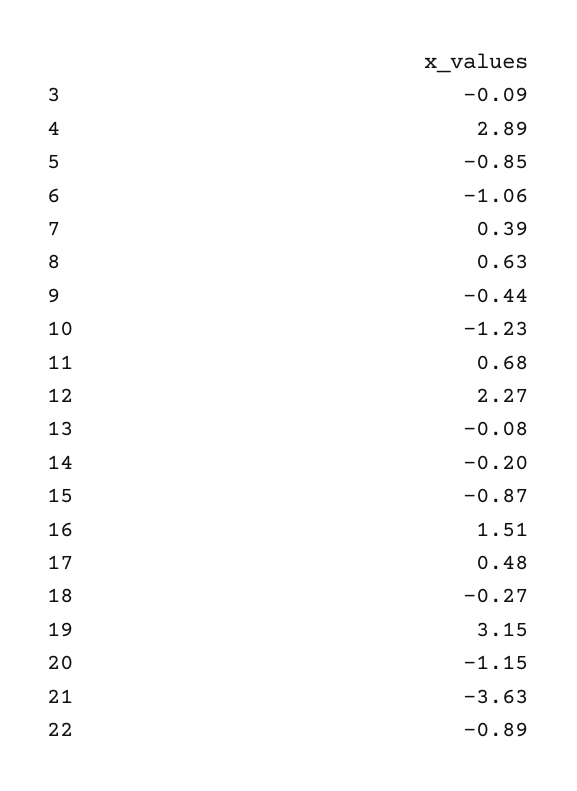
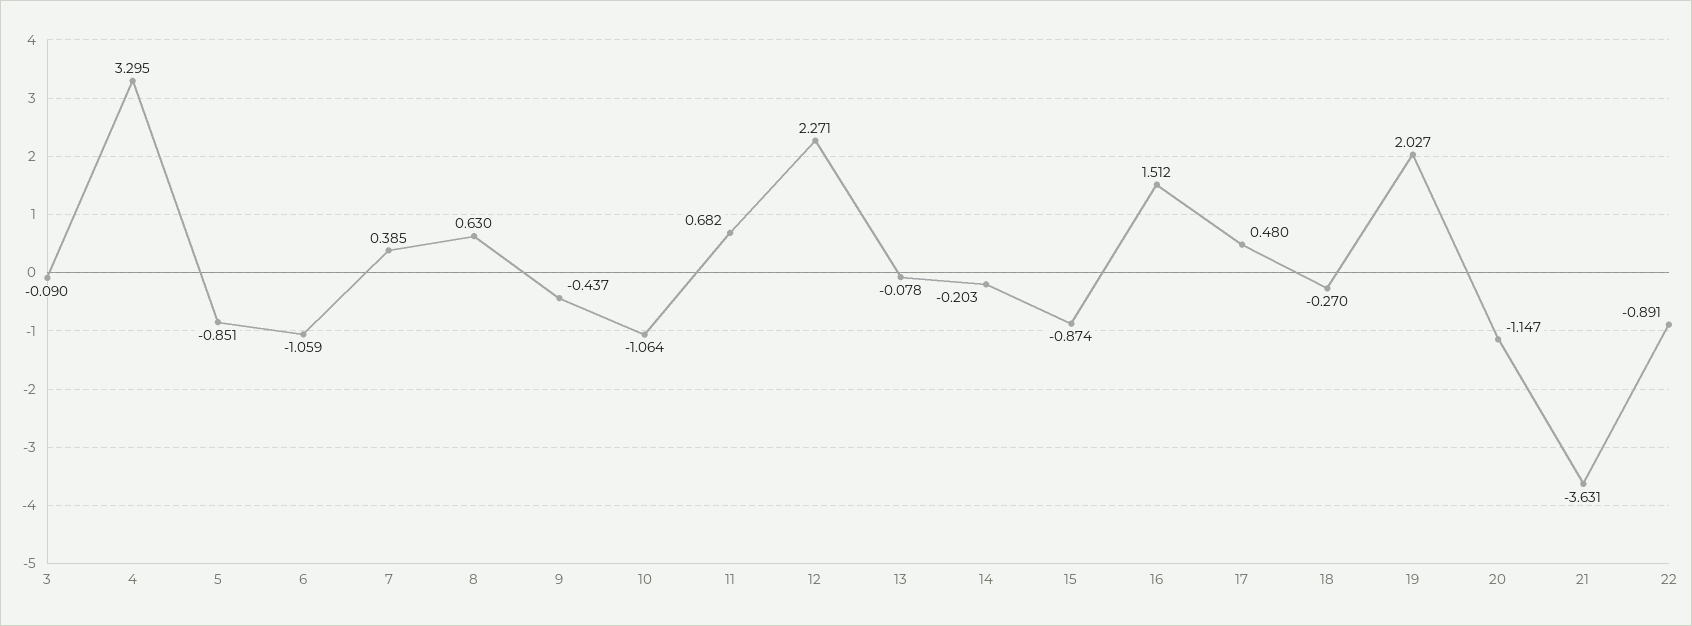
  {
    "3": -0.09,
-   "4": 2.89,
+   "4": 3.295,
    "5": -0.851,
    "6": -1.059,
    "7": 0.385,
    "8": 0.63,
    "9": -0.437,
-   "10": -1.23,
+   "10": -1.064,
    "11": 0.682,
    "12": 2.271,
    "13": -0.078,
    "14": -0.203,
    "15": -0.874,
    "16": 1.512,
    "17": 0.48,
    "18": -0.27,
-   "19": 3.15,
+   "19": 2.027,
    "20": -1.147,
    "21": -3.631,
    "22": -0.891
  }

